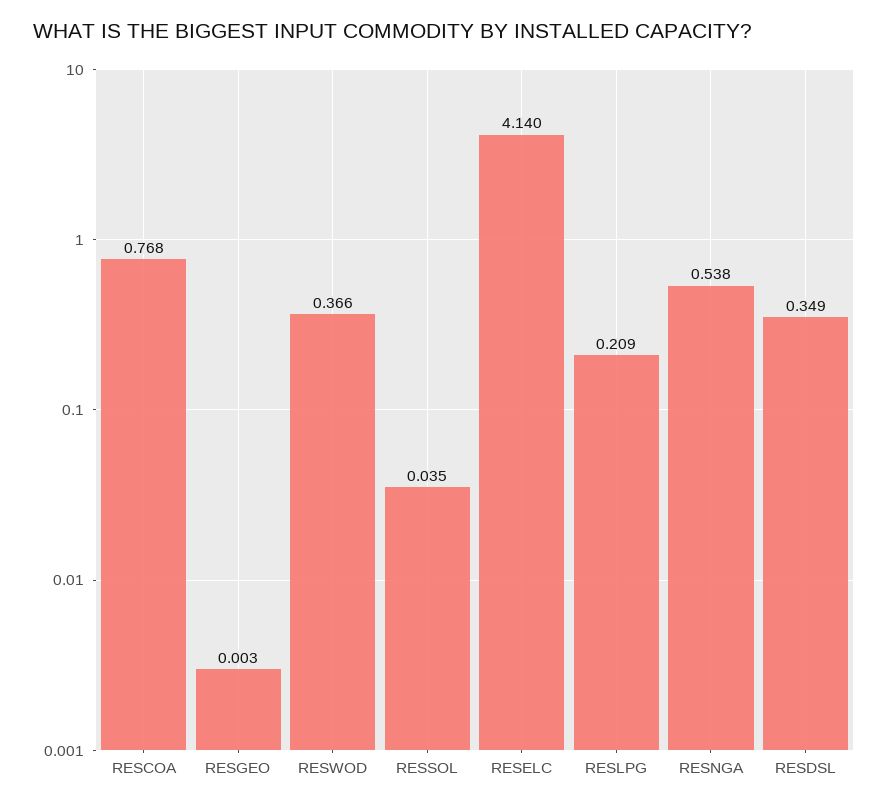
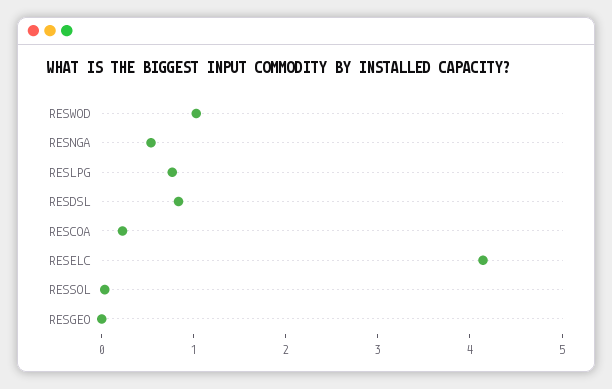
  {
-   "RESCOA": 0.768,
+   "RESCOA": 0.2,
    "RESGEO": 0.003,
-   "RESWOD": 0.366,
+   "RESWOD": 1,
    "RESSOL": 0.035,
    "RESELC": 4.14,
-   "RESLPG": 0.209,
+   "RESLPG": 0.8,
    "RESNGA": 0.538,
-   "RESDSL": 0.349
+   "RESDSL": 0.8
  }

